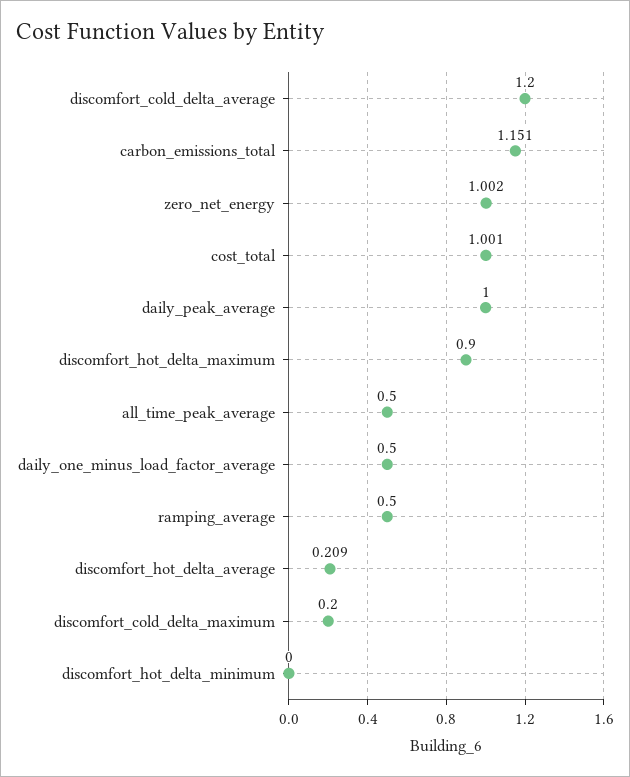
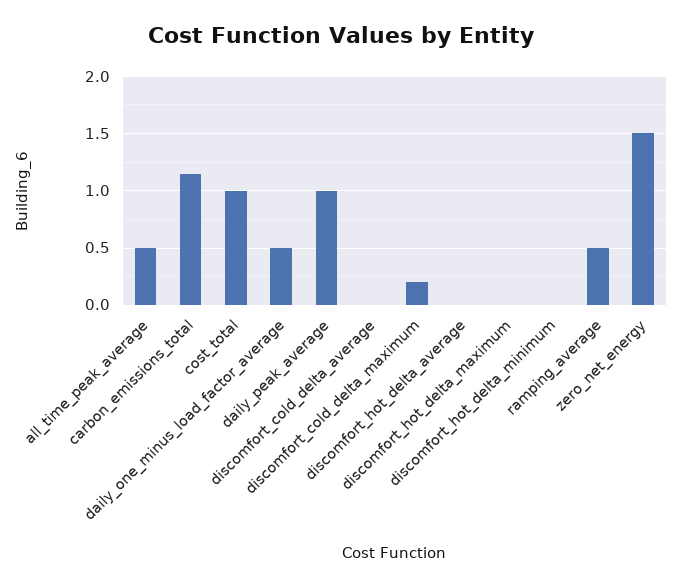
  {
-   "discomfort_cold_delta_average": 1.2,
+   "discomfort_cold_delta_average": 0,
    "carbon_emissions_total": 1.151,
-   "zero_net_energy": 1.002,
+   "zero_net_energy": 1.5,
    "cost_total": 1.001,
    "daily_peak_average": 1,
-   "discomfort_hot_delta_maximum": 0.9,
+   "discomfort_hot_delta_maximum": 0,
    "all_time_peak_average": 0.5,
    "daily_one_minus_load_factor_average": 0.5,
    "ramping_average": 0.5,
-   "discomfort_hot_delta_average": 0.209,
+   "discomfort_hot_delta_average": 0,
    "discomfort_cold_delta_maximum": 0.2,
    "discomfort_hot_delta_minimum": 0
  }

